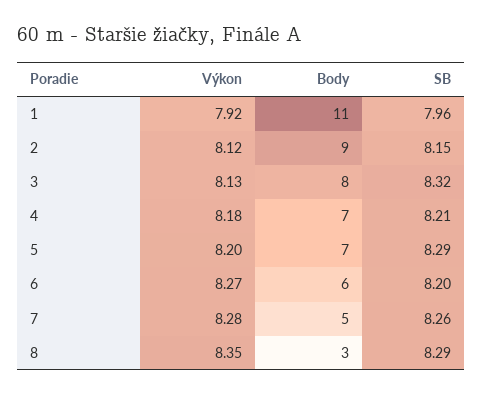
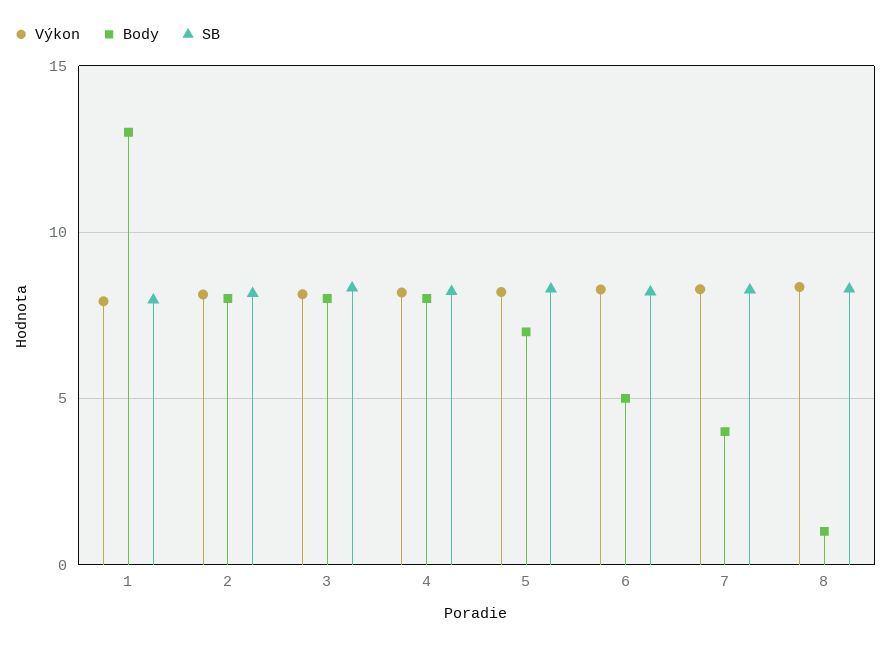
  {
    "Výkon": {
      "1": 7.92,
      "2": 8.12,
      "3": 8.13,
      "4": 8.18,
      "5": 8.2,
      "6": 8.27,
      "7": 8.28,
      "8": 8.35
    },
    "Body": {
-     "1": 11,
+     "1": 13,
-     "2": 9,
+     "2": 8,
      "3": 8,
-     "4": 7,
+     "4": 8,
      "5": 7,
-     "6": 6,
+     "6": 5,
-     "7": 5,
+     "7": 4,
-     "8": 3
+     "8": 1
    },
    "SB": {
      "1": 7.96,
      "2": 8.15,
      "3": 8.32,
      "4": 8.21,
      "5": 8.29,
      "6": 8.2,
      "7": 8.26,
      "8": 8.29
    }
  }

